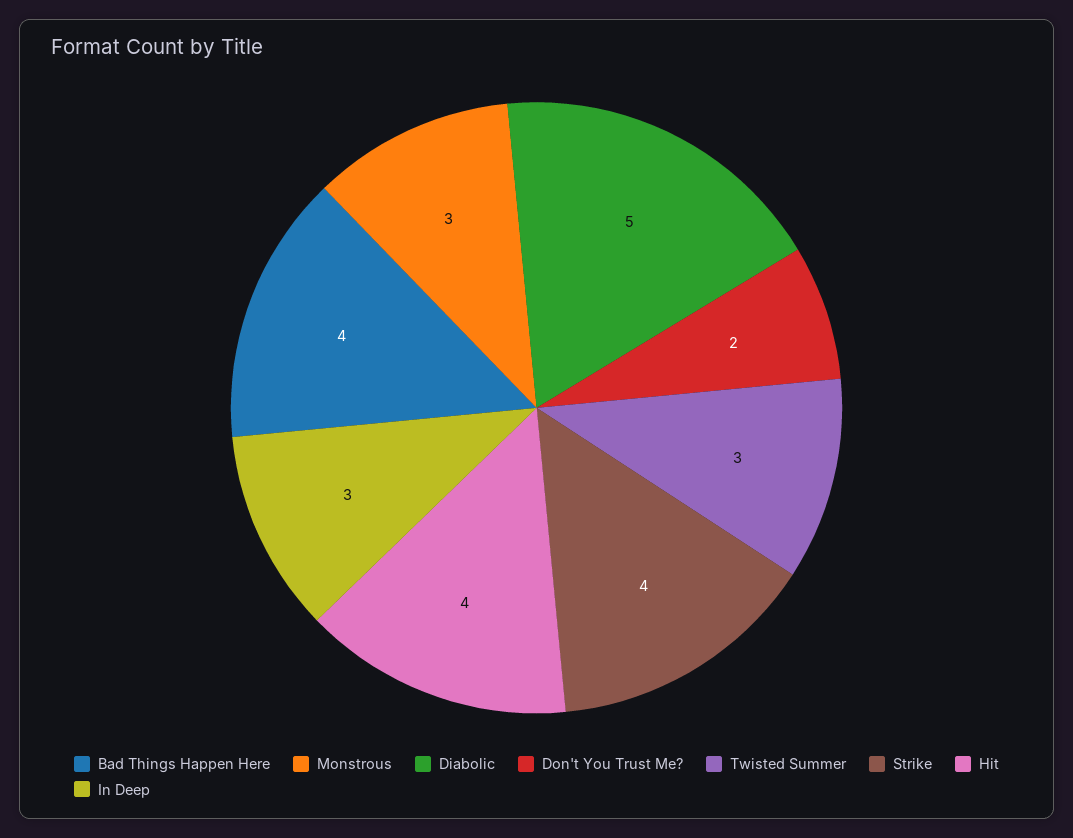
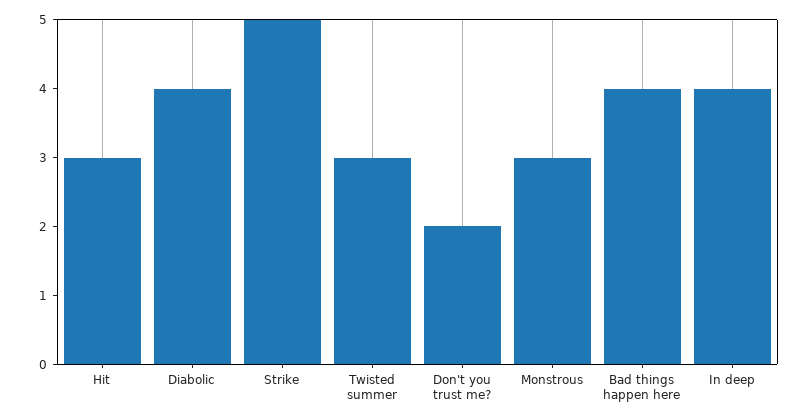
  {
    "Bad Things Happen Here": 4,
    "Monstrous": 3,
-   "Diabolic": 5,
+   "Diabolic": 4,
    "Don't You Trust Me?": 2,
    "Twisted Summer": 3,
-   "Strike": 4,
+   "Strike": 5,
-   "Hit": 4,
+   "Hit": 3,
-   "In Deep": 3
+   "In Deep": 4
  }

